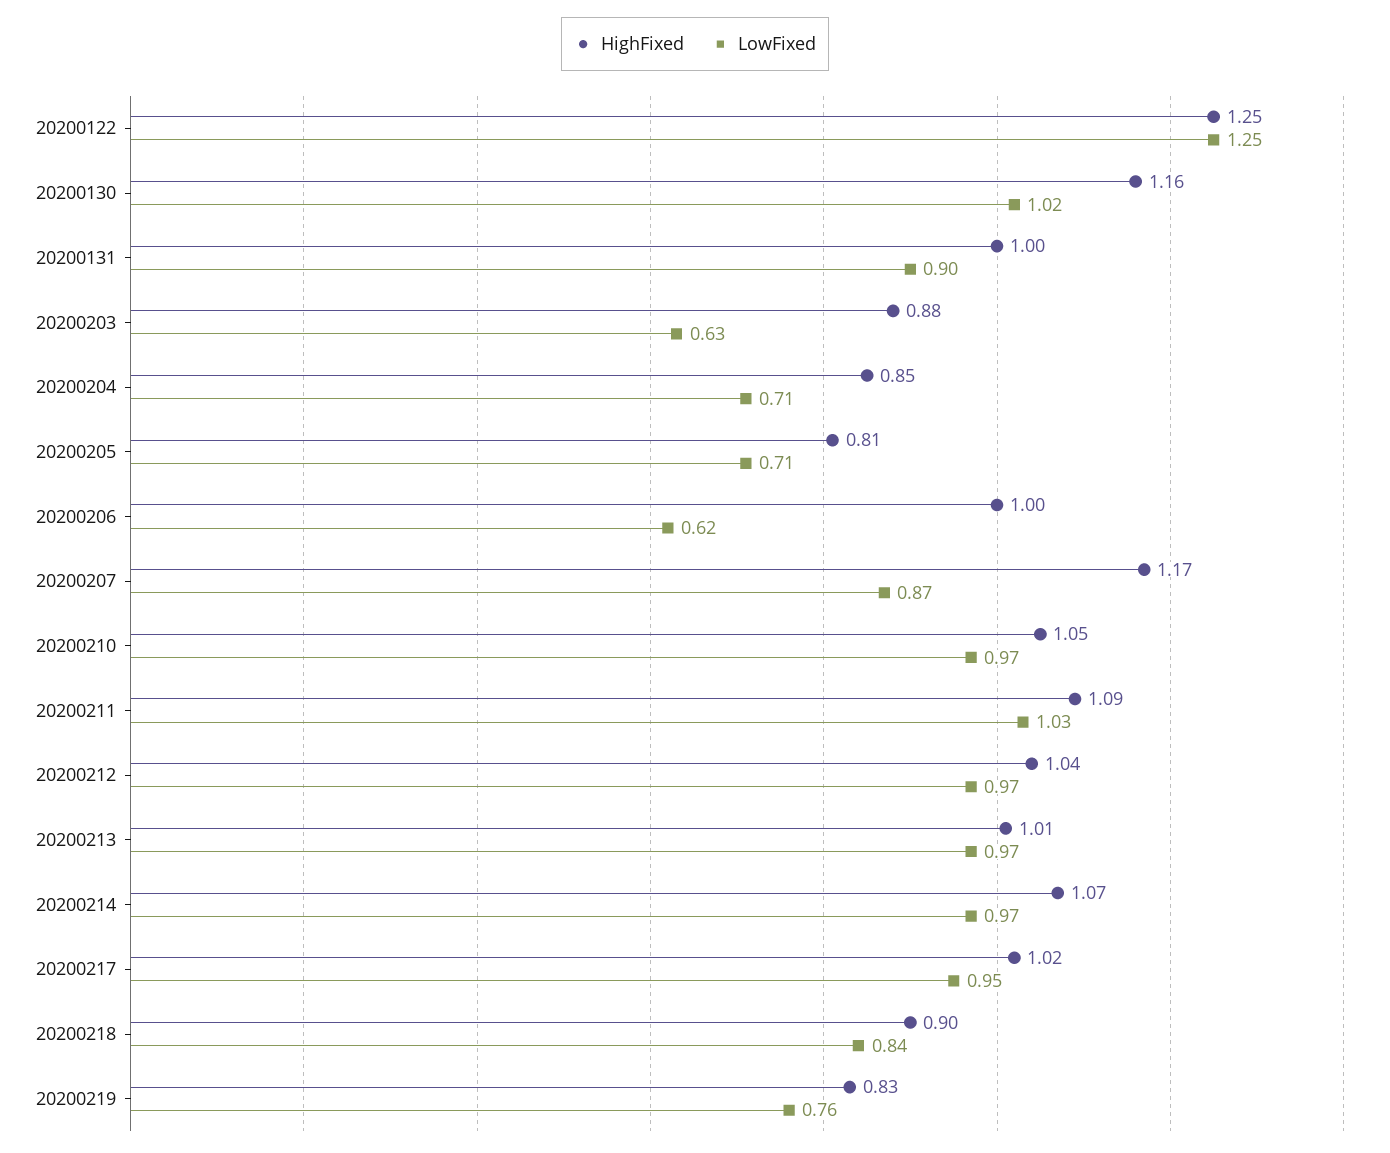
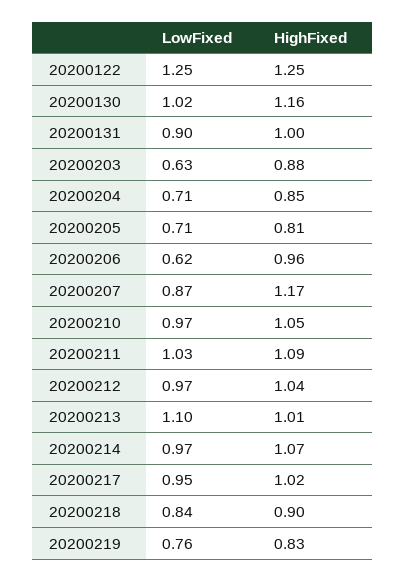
  {
    "HighFixed": {
      "20200122": 1.25,
      "20200130": 1.16,
      "20200131": 1,
      "20200203": 0.88,
      "20200204": 0.85,
      "20200205": 0.81,
-     "20200206": 1,
+     "20200206": 0.96,
      "20200207": 1.17,
      "20200210": 1.05,
      "20200211": 1.09,
      "20200212": 1.04,
      "20200213": 1.01,
      "20200214": 1.07,
      "20200217": 1.02,
      "20200218": 0.9,
      "20200219": 0.83
    },
    "LowFixed": {
      "20200122": 1.25,
      "20200130": 1.02,
      "20200131": 0.9,
      "20200203": 0.63,
      "20200204": 0.71,
      "20200205": 0.71,
      "20200206": 0.62,
      "20200207": 0.87,
      "20200210": 0.97,
      "20200211": 1.03,
      "20200212": 0.97,
-     "20200213": 0.97,
+     "20200213": 1.1,
      "20200214": 0.97,
      "20200217": 0.95,
      "20200218": 0.84,
      "20200219": 0.76
    }
  }

